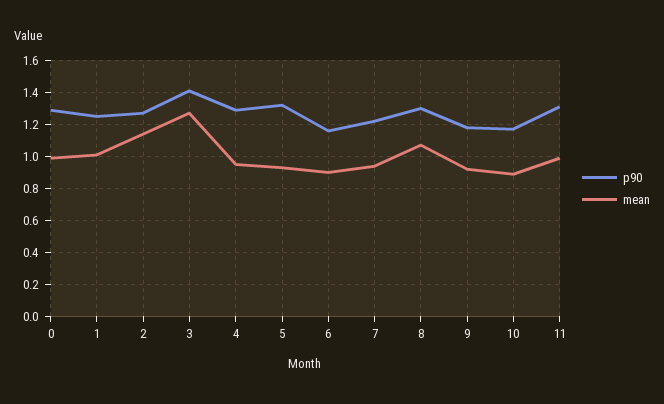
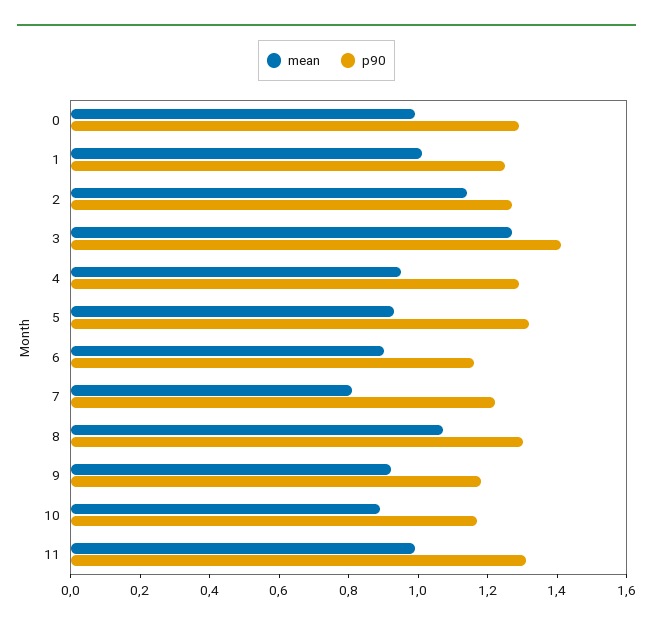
  {
    "p90": {
      "0": 1.3,
      "1": 1.25,
      "2": 1.25,
      "3": 1.4,
      "4": 1.3,
      "5": 1.3,
      "6": 1.15,
      "7": 1.2,
      "8": 1.3,
      "9": 1.2,
      "10": 1.15,
      "11": 1.3
    },
    "mean": {
      "0": 1,
      "1": 1,
      "2": 1.15,
      "3": 1.25,
      "4": 0.95,
      "5": 0.95,
      "6": 0.9,
-     "7": 0.95,
+     "7": 0.8,
      "8": 1.05,
      "9": 0.9,
      "10": 0.9,
      "11": 1
    }
  }

